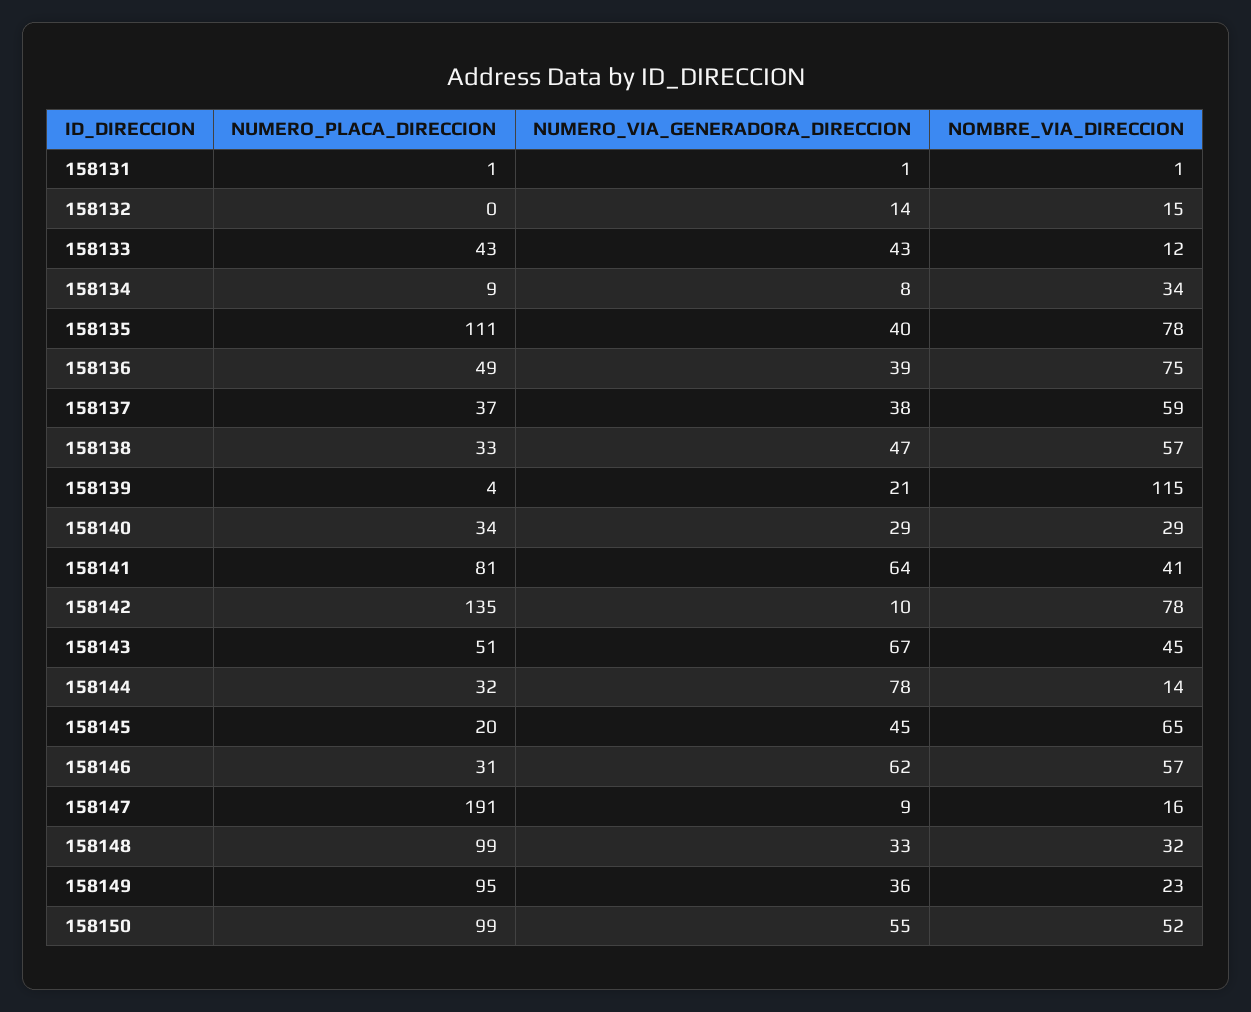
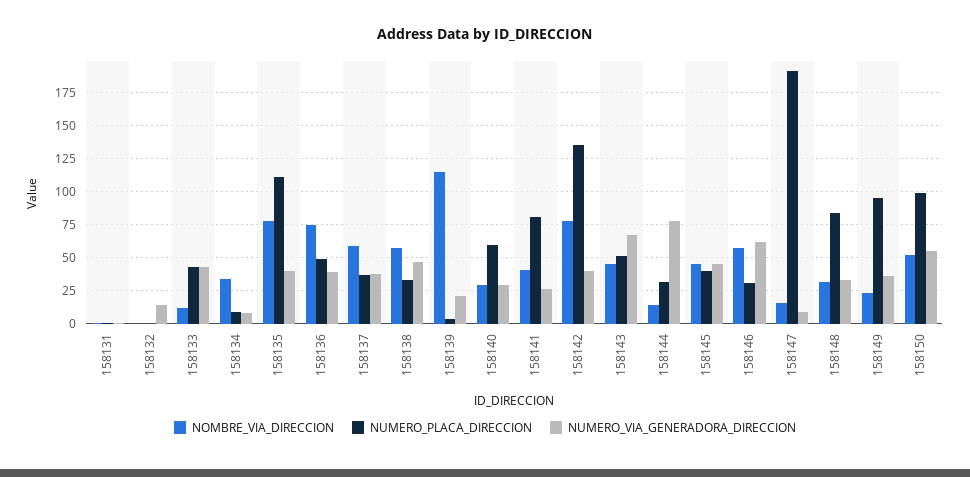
  {
    "NUMERO_PLACA_DIRECCION": {
      "158131": 1,
      "158132": 0,
      "158133": 43,
      "158134": 9,
      "158135": 111,
      "158136": 49,
      "158137": 37,
      "158138": 33,
      "158139": 4,
-     "158140": 34,
+     "158140": 60,
      "158141": 81,
      "158142": 135,
      "158143": 51,
      "158144": 32,
-     "158145": 20,
+     "158145": 40,
      "158146": 31,
      "158147": 191,
-     "158148": 99,
+     "158148": 85,
      "158149": 95,
      "158150": 99
    },
    "NUMERO_VIA_GENERADORA_DIRECCION": {
      "158131": 1,
      "158132": 14,
      "158133": 43,
      "158134": 8,
      "158135": 40,
      "158136": 39,
      "158137": 38,
      "158138": 47,
      "158139": 21,
      "158140": 29,
-     "158141": 64,
+     "158141": 25,
-     "158142": 10,
+     "158142": 40,
      "158143": 67,
      "158144": 78,
      "158145": 45,
      "158146": 62,
      "158147": 9,
      "158148": 33,
      "158149": 36,
      "158150": 55
    },
    "NOMBRE_VIA_DIRECCION": {
      "158131": 1,
-     "158132": 15,
+     "158132": 0,
      "158133": 12,
      "158134": 34,
      "158135": 78,
      "158136": 75,
      "158137": 59,
      "158138": 57,
      "158139": 115,
      "158140": 29,
      "158141": 41,
      "158142": 78,
      "158143": 45,
      "158144": 14,
-     "158145": 65,
+     "158145": 45,
      "158146": 57,
      "158147": 16,
      "158148": 32,
      "158149": 23,
      "158150": 52
    }
  }

